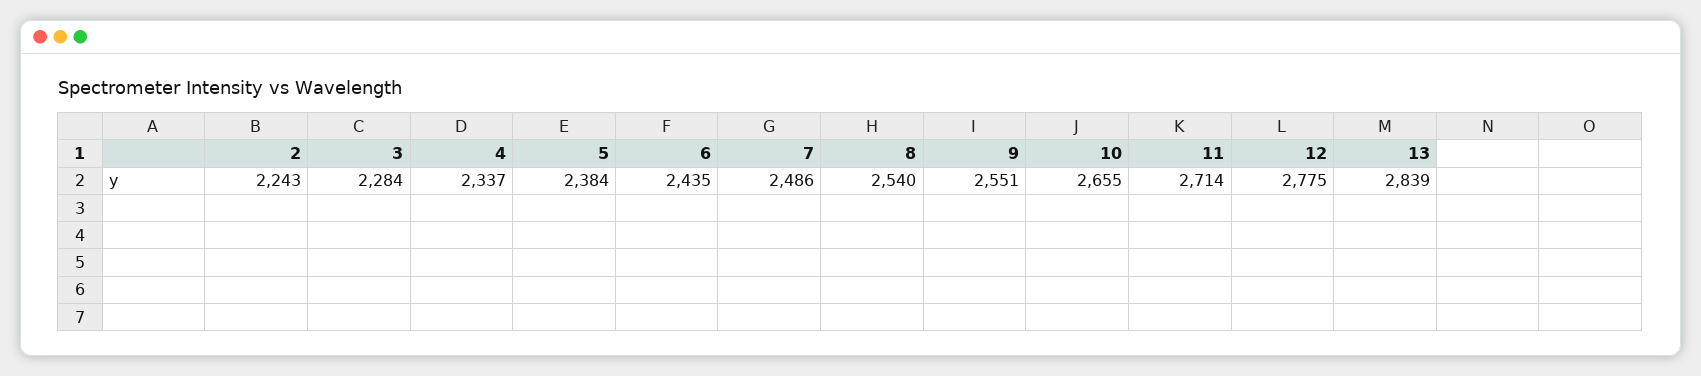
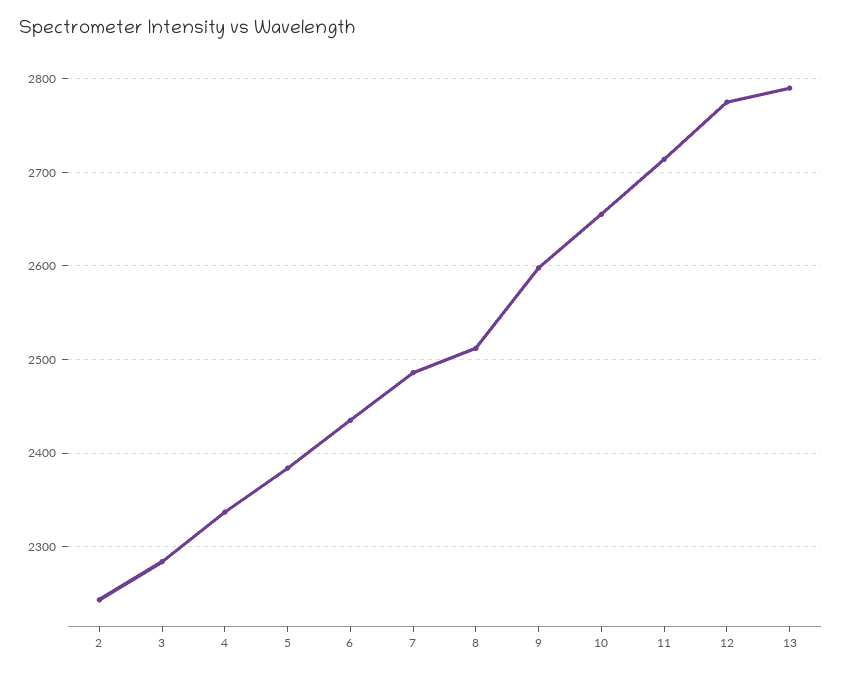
  {
    "2": 2243,
    "3": 2284,
    "4": 2337,
    "5": 2384,
    "6": 2435,
    "7": 2486,
-   "8": 2540,
+   "8": 2510,
-   "9": 2551,
+   "9": 2600,
    "10": 2655,
    "11": 2714,
    "12": 2775,
-   "13": 2839
+   "13": 2790
  }

